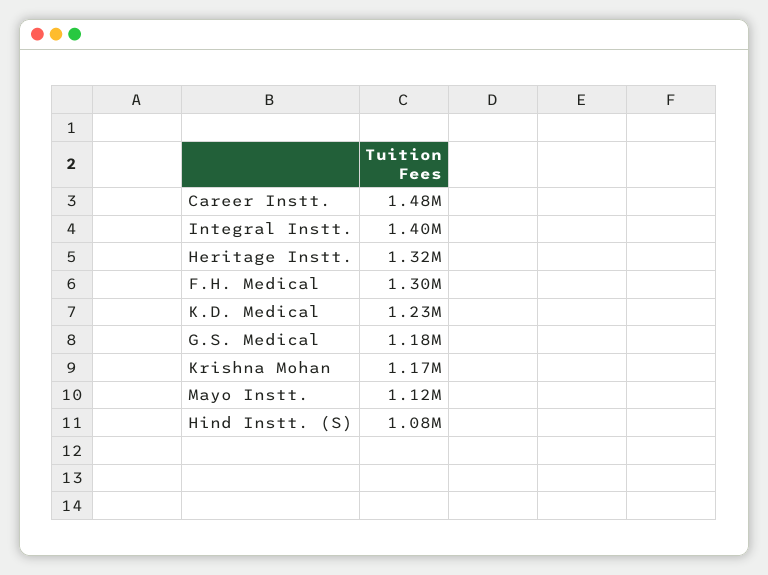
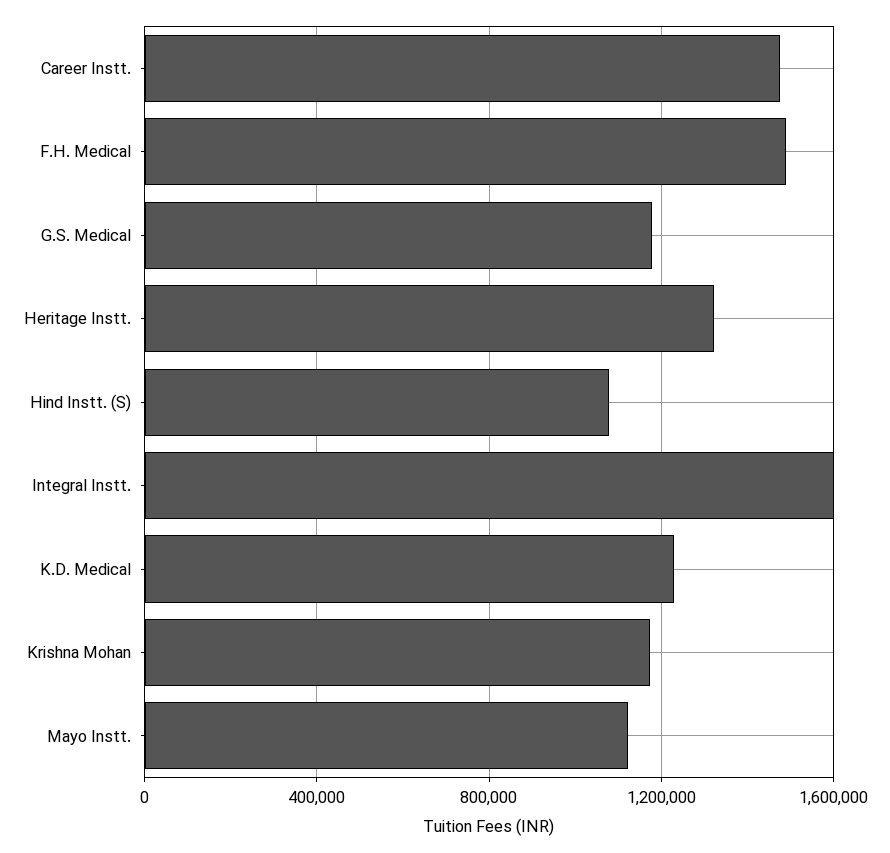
  {
    "Career Instt.": 1480000,
-   "Integral Instt.": 1400000,
+   "Integral Instt.": 1600000,
    "Heritage Instt.": 1320000,
-   "F.H. Medical": 1300000,
+   "F.H. Medical": 1500000,
    "K.D. Medical": 1230000,
    "G.S. Medical": 1180000,
    "Krishna Mohan": 1170000,
    "Mayo Instt.": 1120000,
    "Hind Instt. (S)": 1080000
  }

